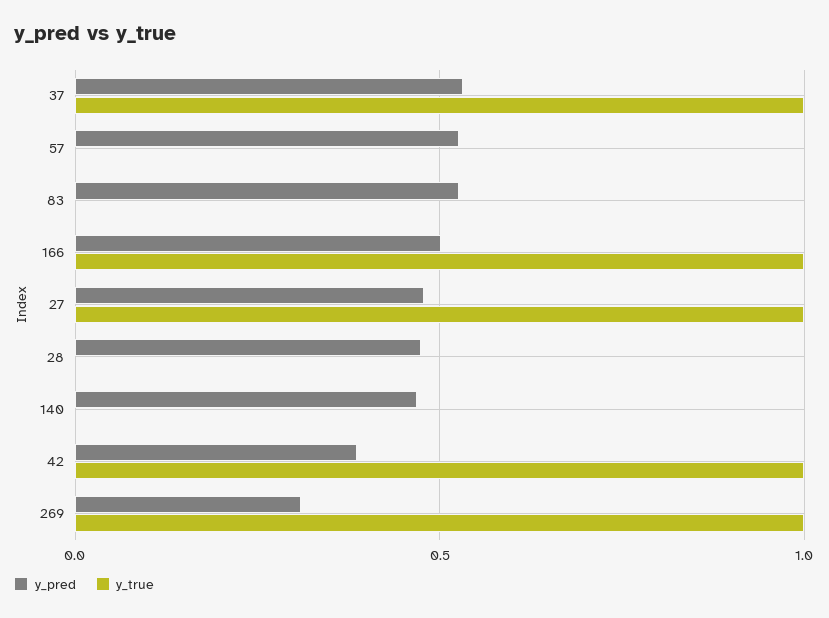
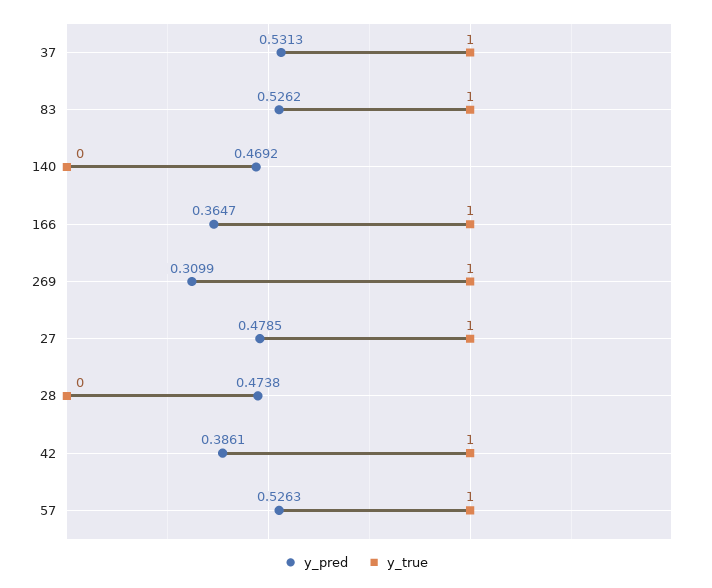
  {
    "y_pred": {
      "37": 0.5313,
      "57": 0.5263,
      "83": 0.5262,
-     "166": 0.5,
+     "166": 0.3647,
      "27": 0.4785,
      "28": 0.4738,
      "140": 0.4692,
      "42": 0.3861,
      "269": 0.3099
    },
    "y_true": {
      "37": 1,
-     "57": 0,
+     "57": 1,
-     "83": 0,
+     "83": 1,
      "166": 1,
      "27": 1,
      "28": 0,
      "140": 0,
      "42": 1,
      "269": 1
    }
  }

